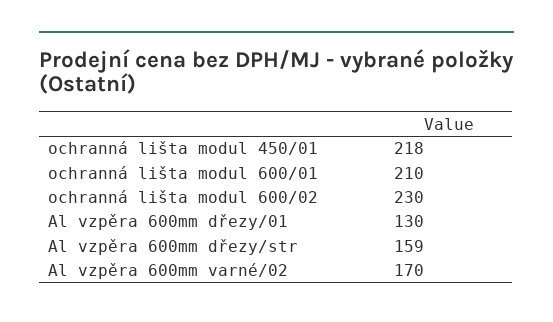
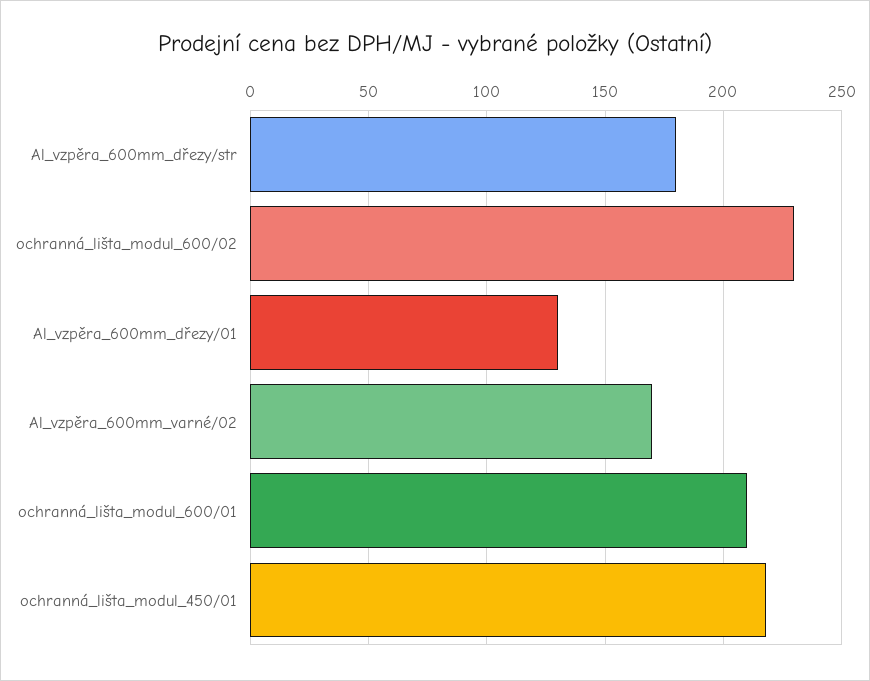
  {
    "ochranná lišta modul 450/01": 218,
    "ochranná lišta modul 600/01": 210,
    "ochranná lišta modul 600/02": 230,
    "Al vzpěra 600mm dřezy/01": 130,
-   "Al vzpěra 600mm dřezy/str": 159,
+   "Al vzpěra 600mm dřezy/str": 180,
    "Al vzpěra 600mm varné/02": 170
  }

